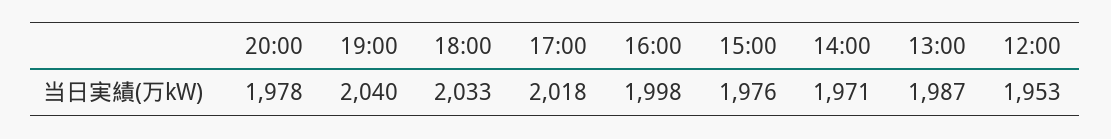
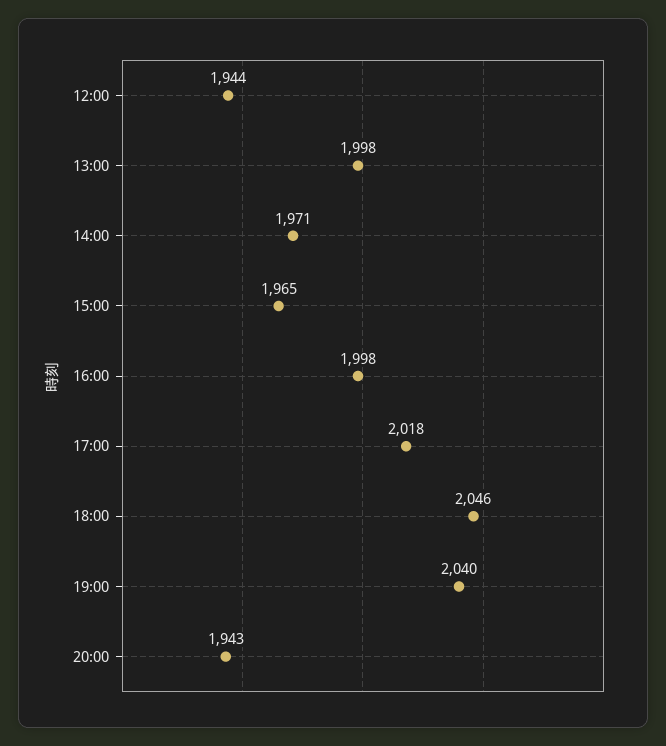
  {
-   "20:00": 1978,
+   "20:00": 1943,
    "19:00": 2040,
-   "18:00": 2033,
+   "18:00": 2046,
    "17:00": 2018,
    "16:00": 1998,
-   "15:00": 1976,
+   "15:00": 1965,
    "14:00": 1971,
-   "13:00": 1987,
+   "13:00": 1998,
-   "12:00": 1953
+   "12:00": 1944
  }

